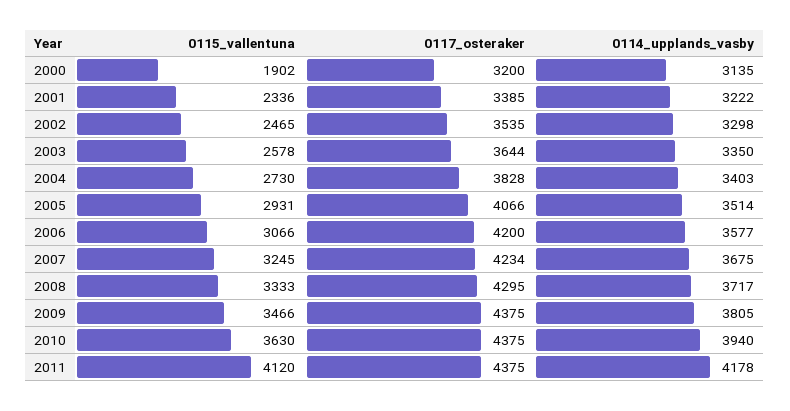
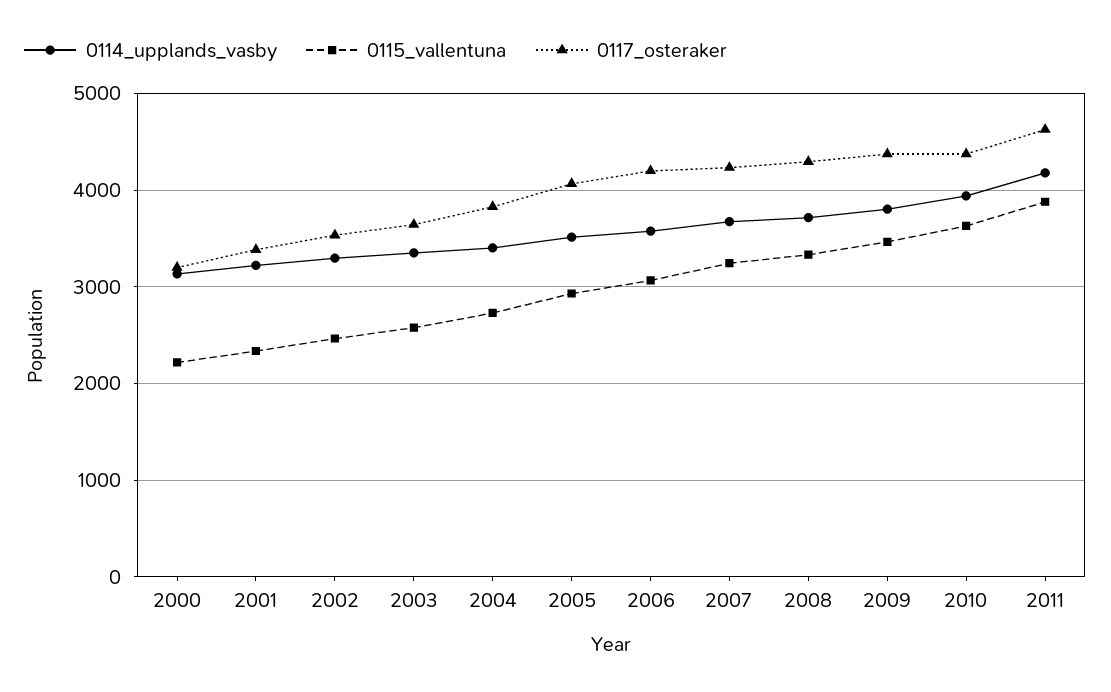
  {
    "0115_vallentuna": {
-     "2000": 1902,
+     "2000": 2200,
      "2001": 2336,
      "2002": 2465,
      "2003": 2578,
      "2004": 2730,
      "2005": 2931,
      "2006": 3066,
      "2007": 3245,
      "2008": 3333,
      "2009": 3466,
      "2010": 3630,
-     "2011": 4120
+     "2011": 3900
    },
    "0117_osteraker": {
      "2000": 3200,
      "2001": 3385,
      "2002": 3535,
      "2003": 3644,
      "2004": 3828,
      "2005": 4066,
      "2006": 4200,
      "2007": 4234,
      "2008": 4295,
      "2009": 4375,
      "2010": 4375,
-     "2011": 4375
+     "2011": 4600
    },
    "0114_upplands_vasby": {
      "2000": 3135,
      "2001": 3222,
      "2002": 3298,
      "2003": 3350,
      "2004": 3403,
      "2005": 3514,
      "2006": 3577,
      "2007": 3675,
      "2008": 3717,
      "2009": 3805,
      "2010": 3940,
      "2011": 4178
    }
  }

